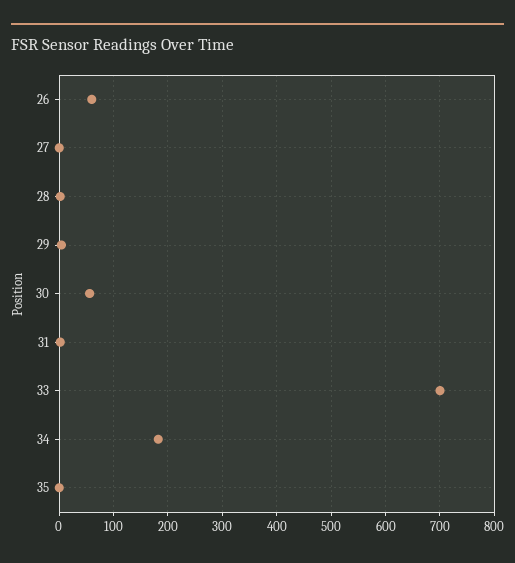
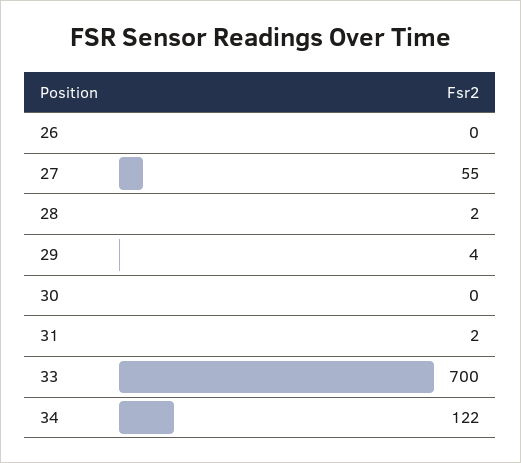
  {
-   "26": 60,
+   "26": 0,
-   "27": 0,
+   "27": 55,
    "28": 2,
    "29": 4,
-   "30": 60,
+   "30": 0,
    "31": 2,
    "33": 700,
-   "34": 180,
+   "34": 122
-   "35": 0
  }

